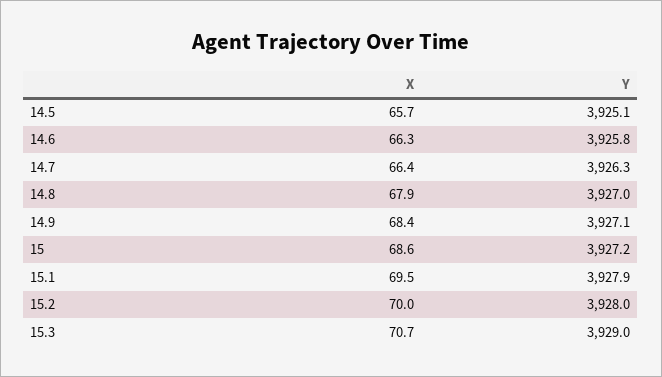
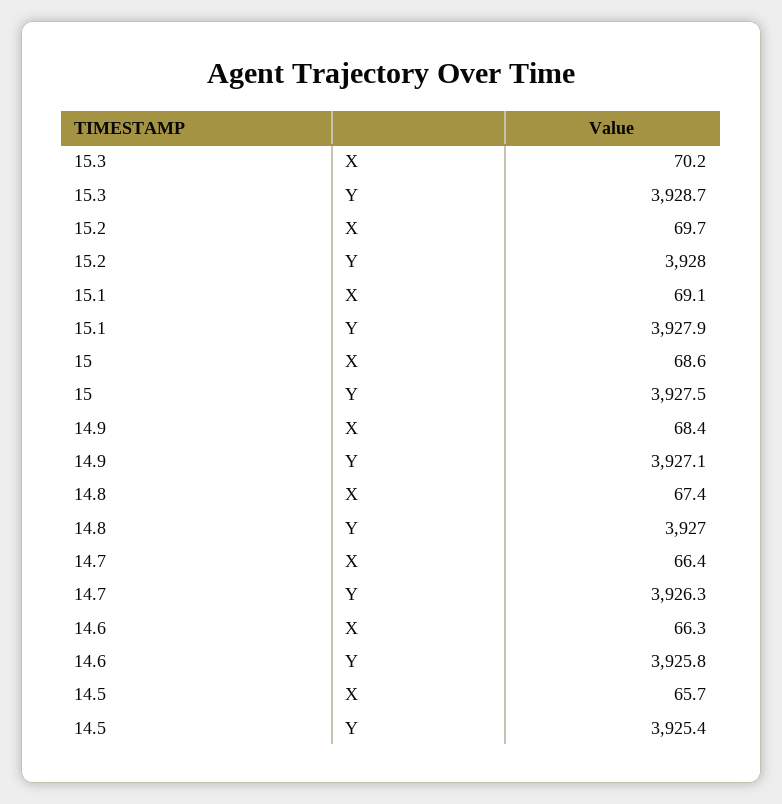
  {
    "X": {
      "14.5": 65.7,
      "14.6": 66.3,
      "14.7": 66.4,
-     "14.8": 67.9,
+     "14.8": 67.4,
      "14.9": 68.4,
      "15": 68.6,
-     "15.1": 69.5,
+     "15.1": 69.1,
-     "15.2": 70,
+     "15.2": 69.7,
-     "15.3": 70.7
+     "15.3": 70.2
    },
    "Y": {
-     "14.5": 3925.1,
+     "14.5": 3925.4,
      "14.6": 3925.8,
      "14.7": 3926.3,
      "14.8": 3927,
      "14.9": 3927.1,
-     "15": 3927.2,
+     "15": 3927.5,
      "15.1": 3927.9,
      "15.2": 3928,
-     "15.3": 3929
+     "15.3": 3928.7
    }
  }

